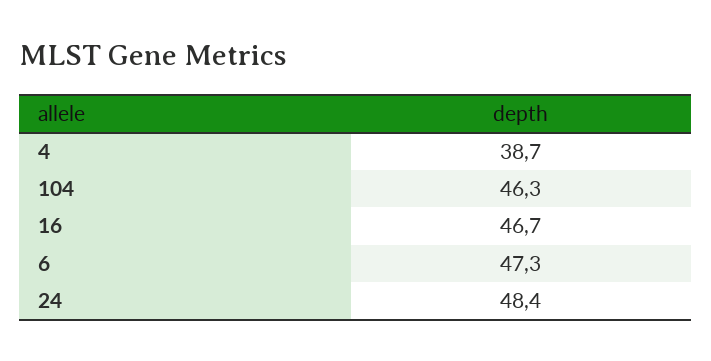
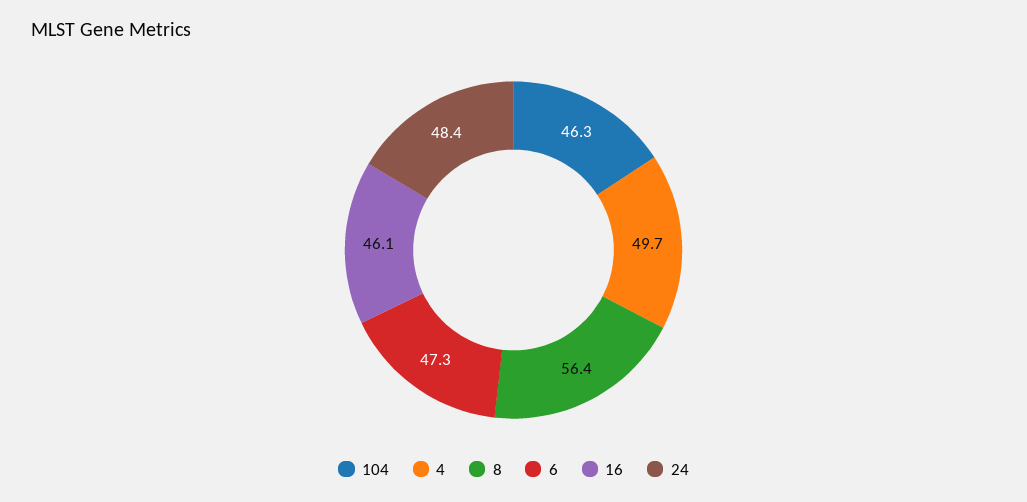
  {
-   "4": 38.7,
+   "4": 49.7,
    "104": 46.3,
-   "16": 46.7,
+   "16": 46.1,
    "6": 47.3,
-   "24": 48.4
+   "24": 48.4,
+   "8": 56.4
  }

